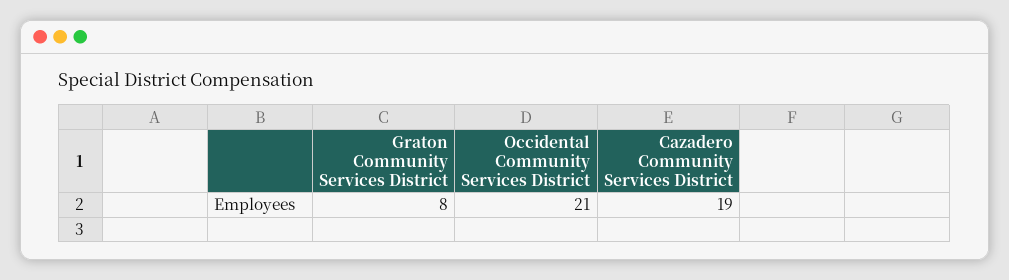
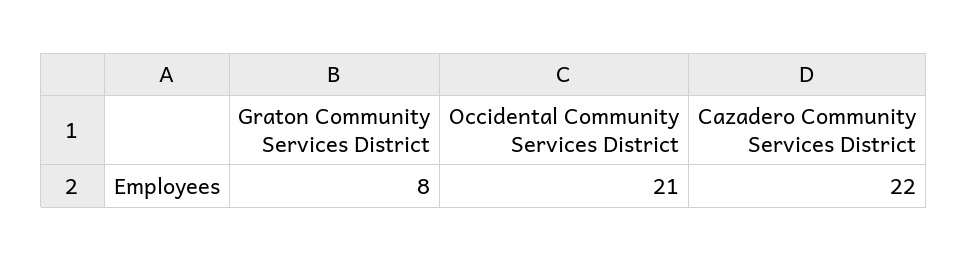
  {
    "Graton Community Services District": 8,
    "Occidental Community Services District": 21,
-   "Cazadero Community Services District": 19
+   "Cazadero Community Services District": 22
  }

